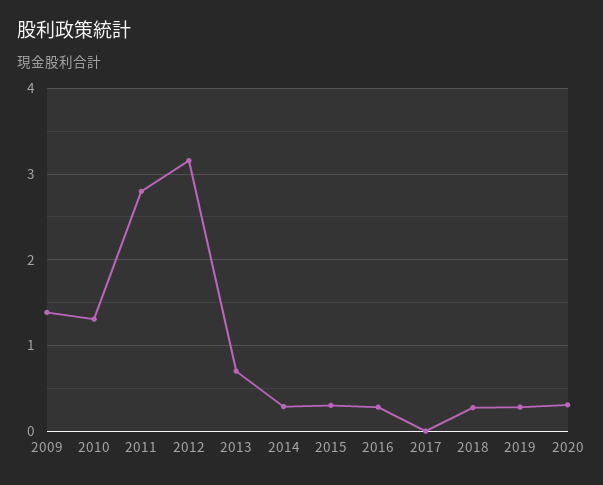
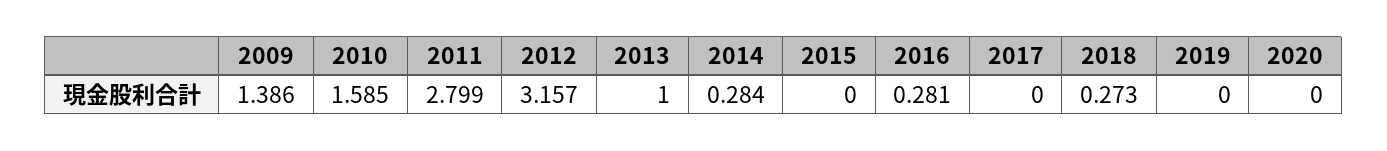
  {
    "2009": 1.386,
-   "2010": 1.3,
+   "2010": 1.585,
    "2011": 2.799,
    "2012": 3.157,
-   "2013": 0.7,
+   "2013": 1,
    "2014": 0.284,
-   "2015": 0.3,
+   "2015": 0,
    "2016": 0.281,
    "2017": 0,
    "2018": 0.273,
-   "2019": 0.3,
+   "2019": 0,
-   "2020": 0.3
+   "2020": 0
  }

